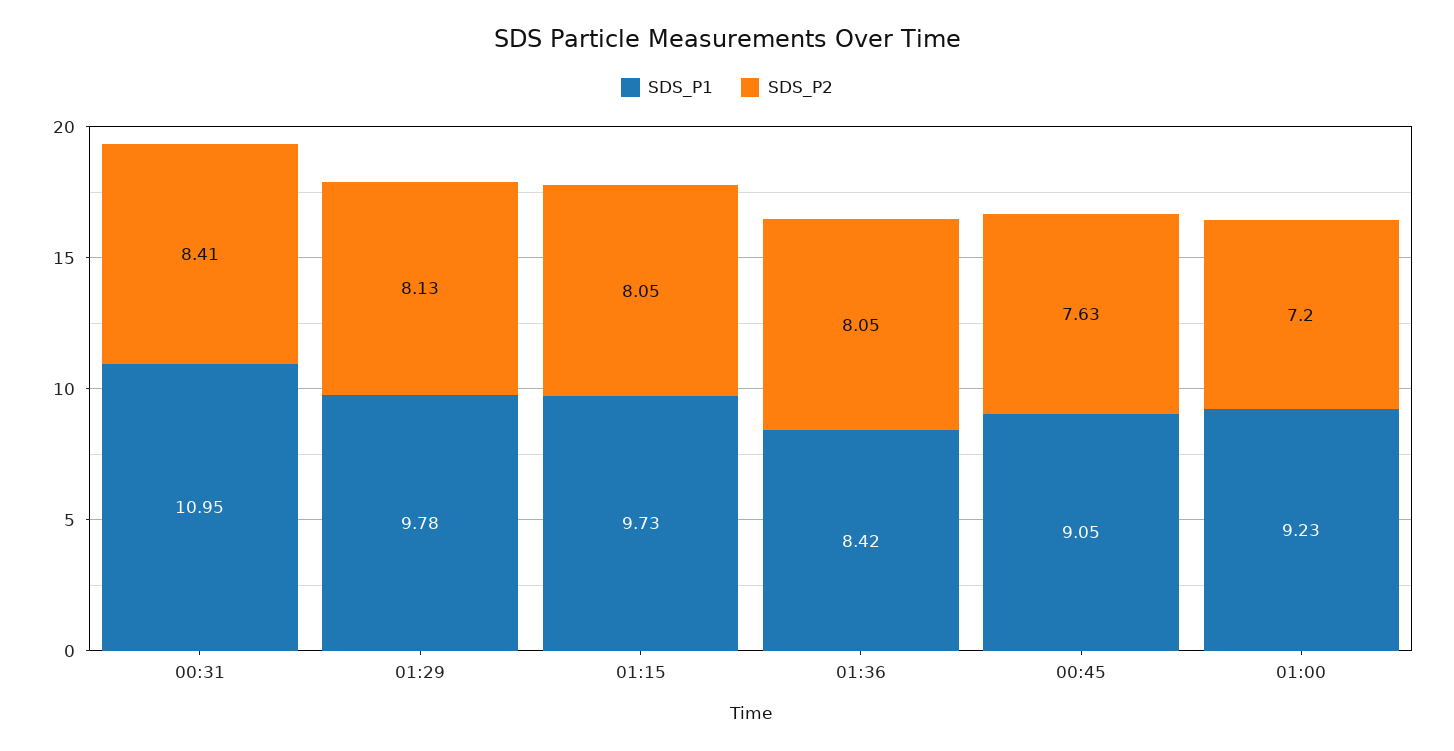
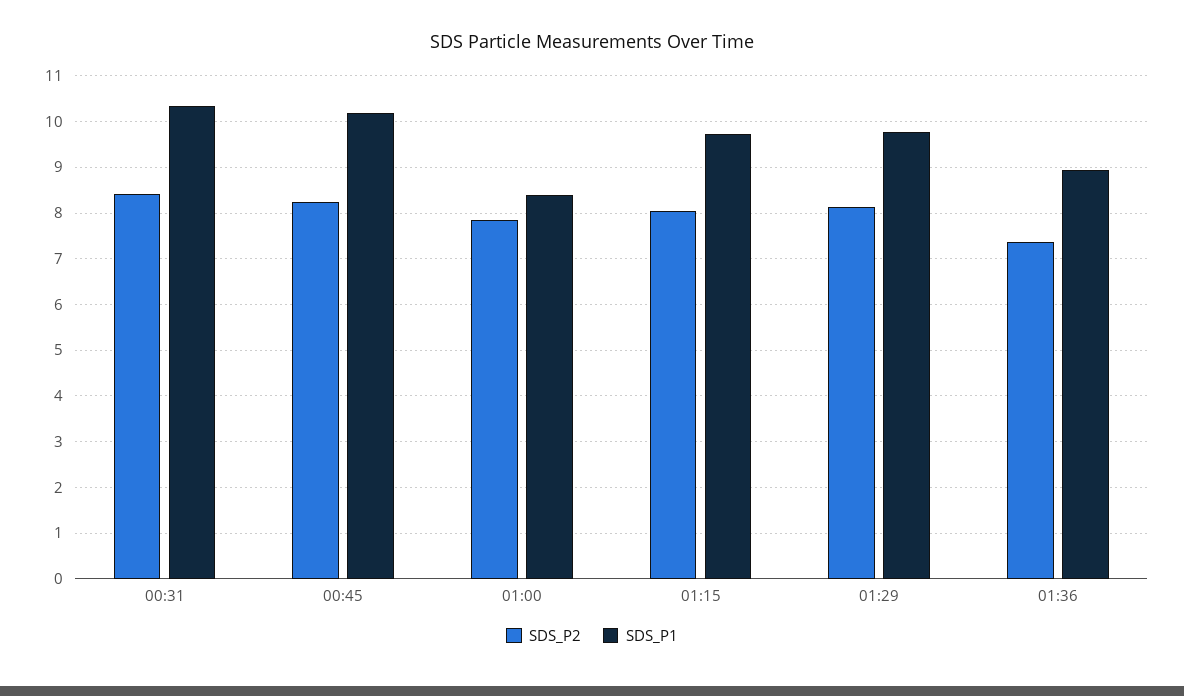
  {
    "SDS_P1": {
-     "00:31": 10.95,
+     "00:31": 10.4,
      "01:29": 9.78,
      "01:15": 9.73,
-     "01:36": 8.42,
+     "01:36": 9,
-     "00:45": 9.05,
+     "00:45": 10.2,
-     "01:00": 9.23
+     "01:00": 8.4
    },
    "SDS_P2": {
      "00:31": 8.41,
      "01:29": 8.13,
      "01:15": 8.05,
-     "01:36": 8.05,
+     "01:36": 7.4,
-     "00:45": 7.63,
+     "00:45": 8.2,
-     "01:00": 7.2
+     "01:00": 7.8
    }
  }

